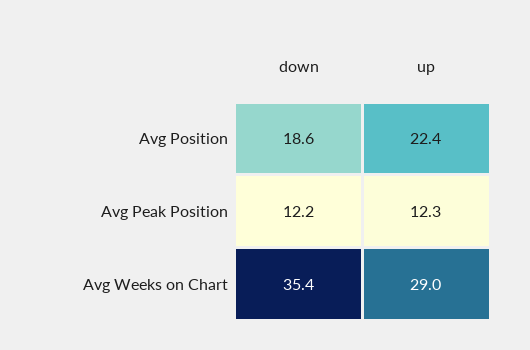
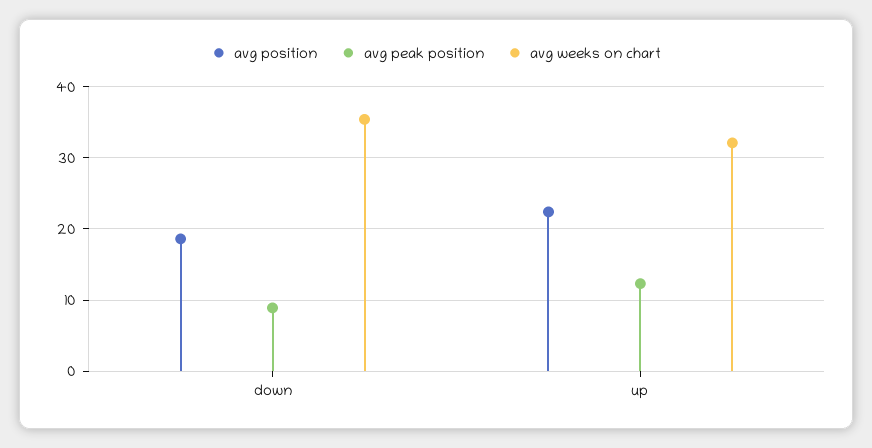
  {
    "Avg Position": {
      "down": 18.6,
      "up": 22.4
    },
    "Avg Peak Position": {
-     "down": 12.2,
+     "down": 9,
      "up": 12.3
    },
    "Avg Weeks on Chart": {
      "down": 35.4,
-     "up": 29
+     "up": 32
    }
  }

